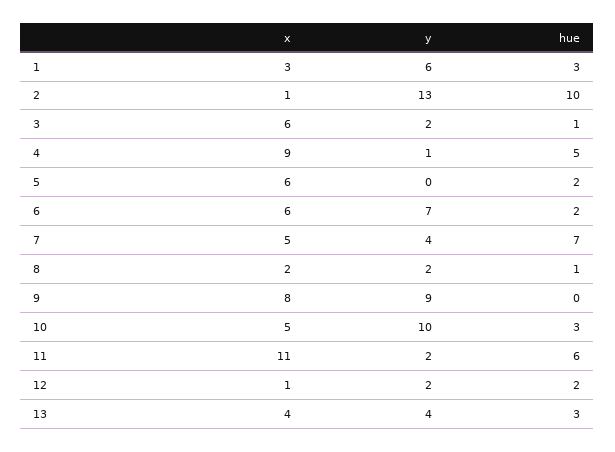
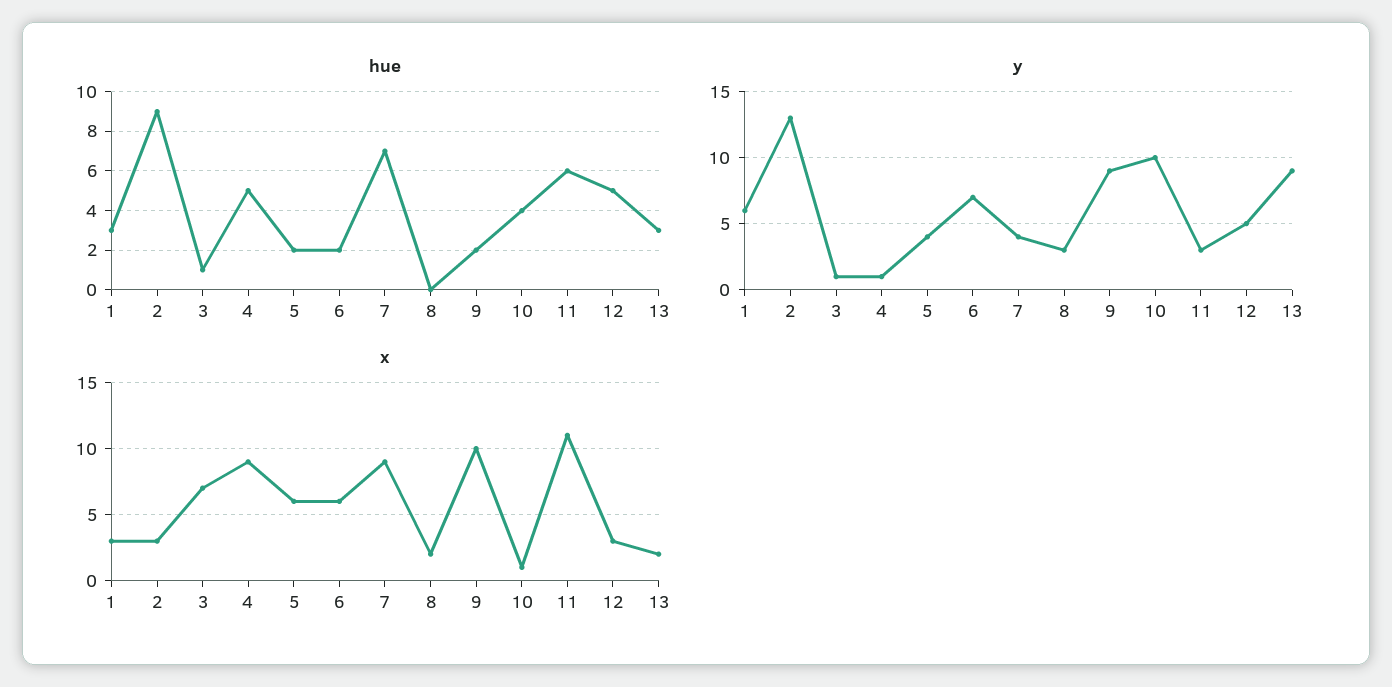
  {
    "x": {
      "1": 3,
-     "2": 1,
+     "2": 3,
-     "3": 6,
+     "3": 7,
      "4": 9,
      "5": 6,
      "6": 6,
-     "7": 5,
+     "7": 9,
      "8": 2,
-     "9": 8,
+     "9": 10,
-     "10": 5,
+     "10": 1,
      "11": 11,
-     "12": 1,
+     "12": 3,
-     "13": 4
+     "13": 2
    },
    "y": {
      "1": 6,
      "2": 13,
-     "3": 2,
+     "3": 1,
      "4": 1,
-     "5": 0,
+     "5": 4,
      "6": 7,
      "7": 4,
-     "8": 2,
+     "8": 3,
      "9": 9,
      "10": 10,
-     "11": 2,
+     "11": 3,
-     "12": 2,
+     "12": 5,
-     "13": 4
+     "13": 9
    },
    "hue": {
      "1": 3,
-     "2": 10,
+     "2": 9,
      "3": 1,
      "4": 5,
      "5": 2,
      "6": 2,
      "7": 7,
-     "8": 1,
+     "8": 0,
-     "9": 0,
+     "9": 2,
-     "10": 3,
+     "10": 4,
      "11": 6,
-     "12": 2,
+     "12": 5,
      "13": 3
    }
  }

